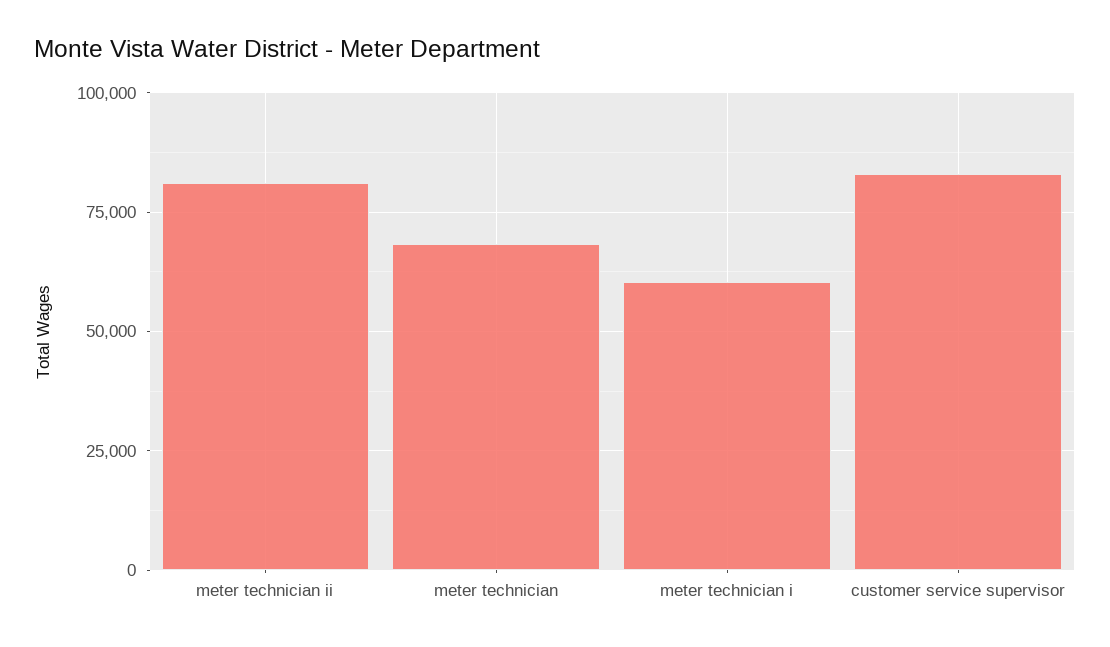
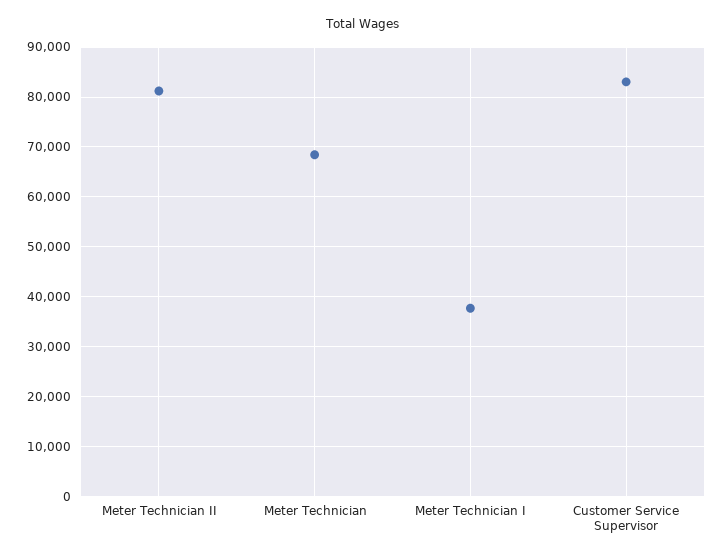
  {
    "meter technician ii": 82000,
    "meter technician": 68000,
-   "meter technician i": 60000,
+   "meter technician i": 38000,
    "customer service supervisor": 84000
  }

